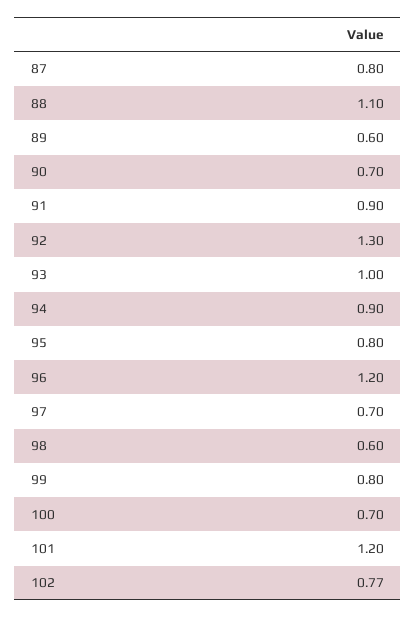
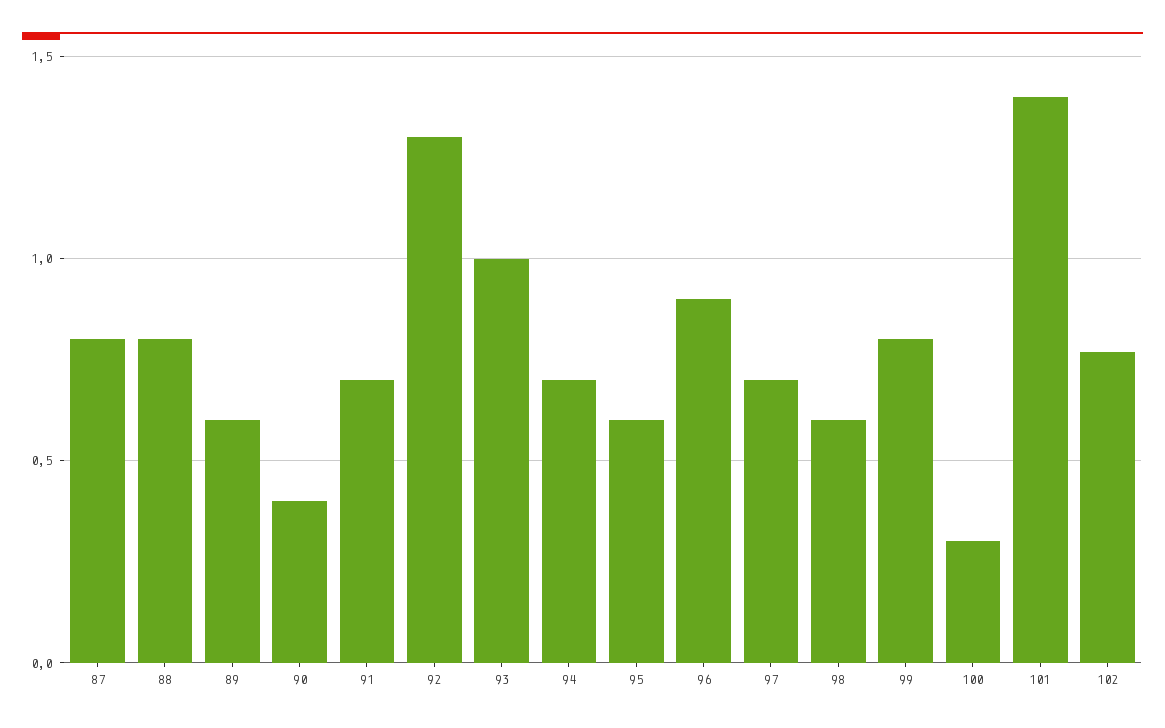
  {
    "87": 0.8,
-   "88": 1.1,
+   "88": 0.8,
    "89": 0.6,
-   "90": 0.7,
+   "90": 0.4,
-   "91": 0.9,
+   "91": 0.7,
    "92": 1.3,
    "93": 1,
-   "94": 0.9,
+   "94": 0.7,
-   "95": 0.8,
+   "95": 0.6,
-   "96": 1.2,
+   "96": 0.9,
    "97": 0.7,
    "98": 0.6,
    "99": 0.8,
-   "100": 0.7,
+   "100": 0.3,
-   "101": 1.2,
+   "101": 1.4,
    "102": 0.77
  }

